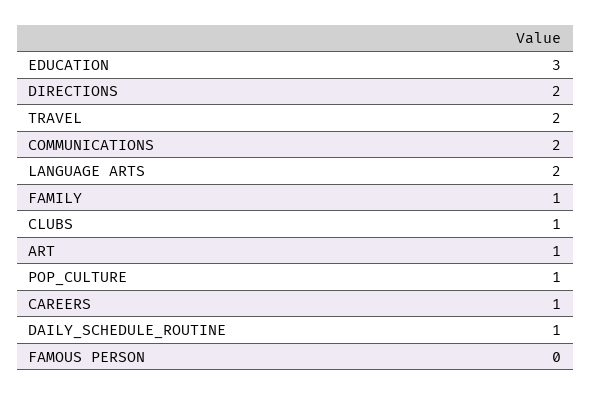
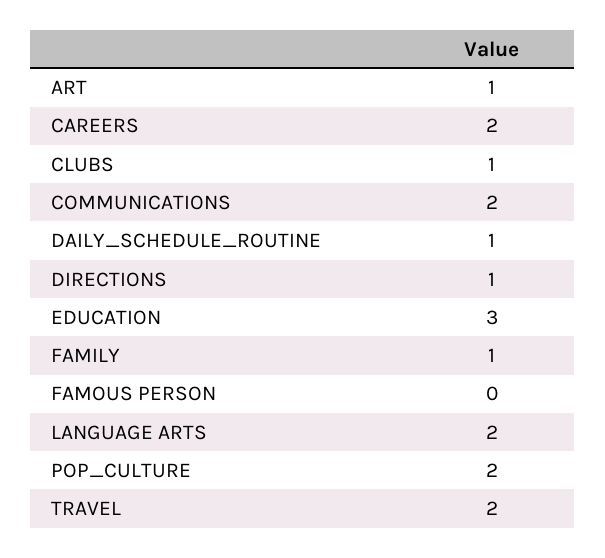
  {
    "EDUCATION": 3,
-   "DIRECTIONS": 2,
+   "DIRECTIONS": 1,
    "TRAVEL": 2,
    "COMMUNICATIONS": 2,
    "LANGUAGE ARTS": 2,
    "FAMILY": 1,
    "CLUBS": 1,
    "ART": 1,
-   "POP_CULTURE": 1,
+   "POP_CULTURE": 2,
-   "CAREERS": 1,
+   "CAREERS": 2,
    "DAILY_SCHEDULE_ROUTINE": 1,
    "FAMOUS PERSON": 0
  }

